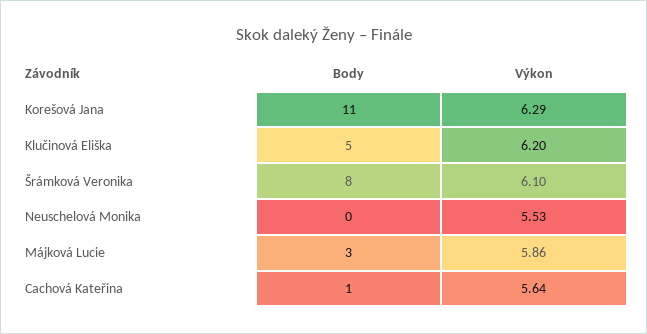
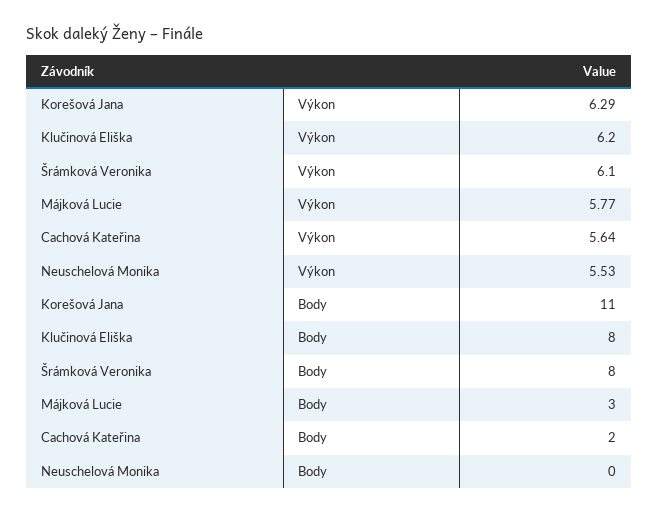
  {
    "Body": {
      "Korešová Jana": 11,
-     "Klučinová Eliška": 5,
+     "Klučinová Eliška": 8,
      "Šrámková Veronika": 8,
      "Neuschelová Monika": 0,
      "Májková Lucie": 3,
-     "Cachová Kateřina": 1
+     "Cachová Kateřina": 2
    },
    "Výkon": {
      "Korešová Jana": 6.29,
      "Klučinová Eliška": 6.2,
      "Šrámková Veronika": 6.1,
      "Neuschelová Monika": 5.53,
-     "Májková Lucie": 5.86,
+     "Májková Lucie": 5.77,
      "Cachová Kateřina": 5.64
    }
  }

